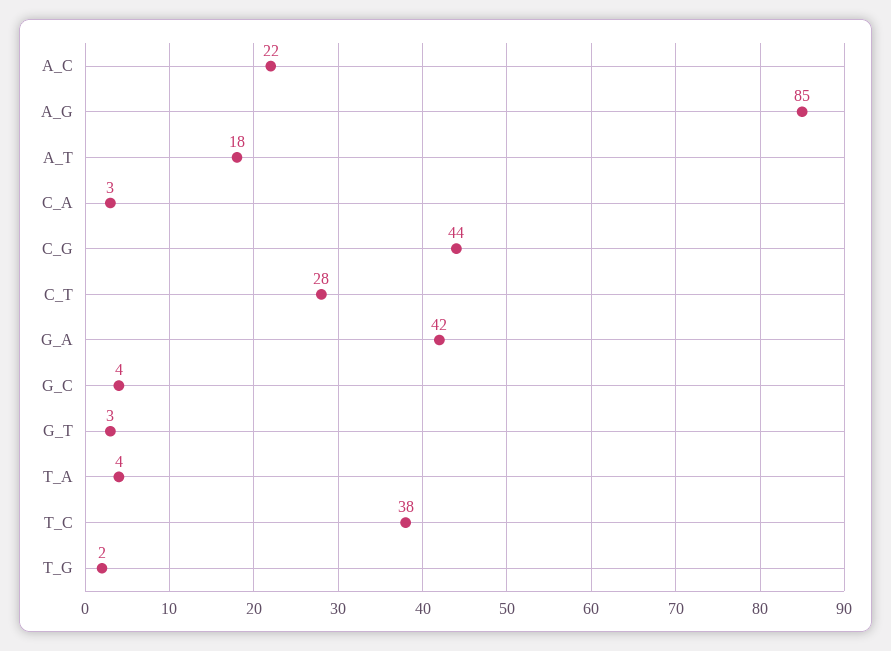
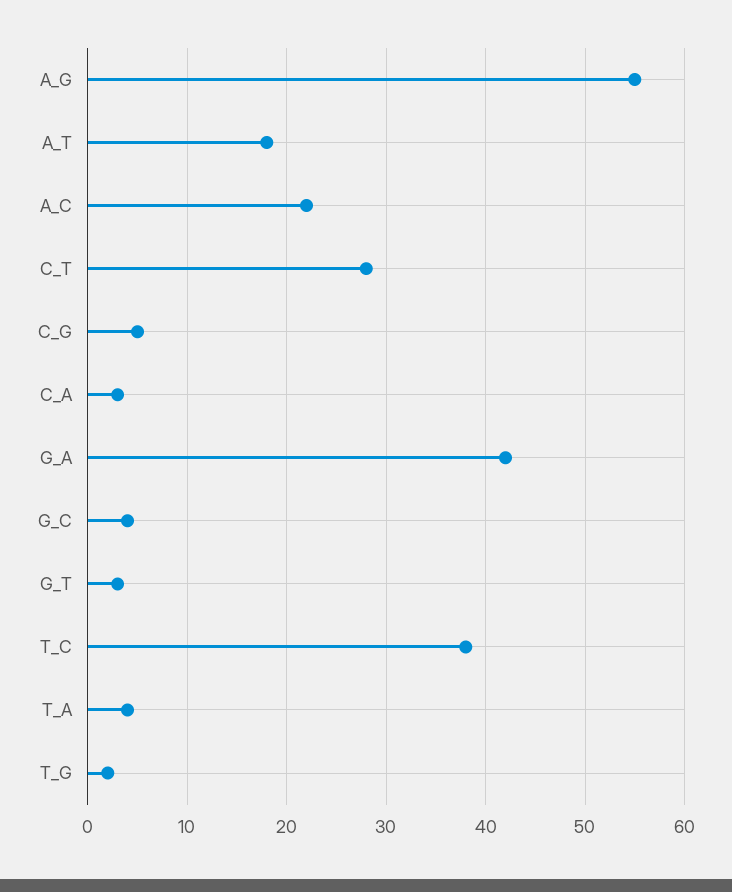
  {
    "A_C": 22,
-   "A_G": 85,
+   "A_G": 55,
    "A_T": 18,
    "C_A": 3,
-   "C_G": 44,
+   "C_G": 5,
    "C_T": 28,
    "G_A": 42,
    "G_C": 4,
    "G_T": 3,
    "T_A": 4,
    "T_C": 38,
    "T_G": 2
  }

